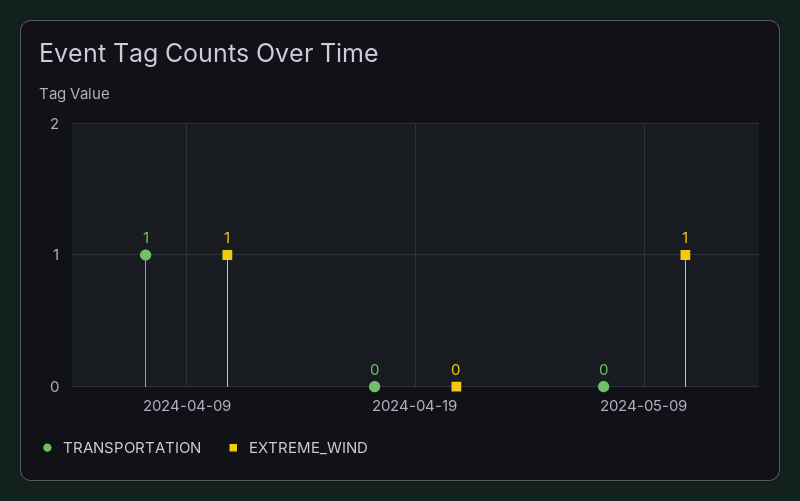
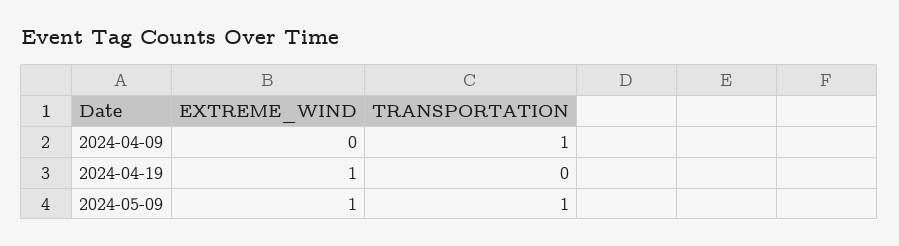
  {
    "TRANSPORTATION": {
      "2024-04-09": 1,
      "2024-04-19": 0,
-     "2024-05-09": 0
+     "2024-05-09": 1
    },
    "EXTREME_WIND": {
-     "2024-04-09": 1,
+     "2024-04-09": 0,
-     "2024-04-19": 0,
+     "2024-04-19": 1,
      "2024-05-09": 1
    }
  }

